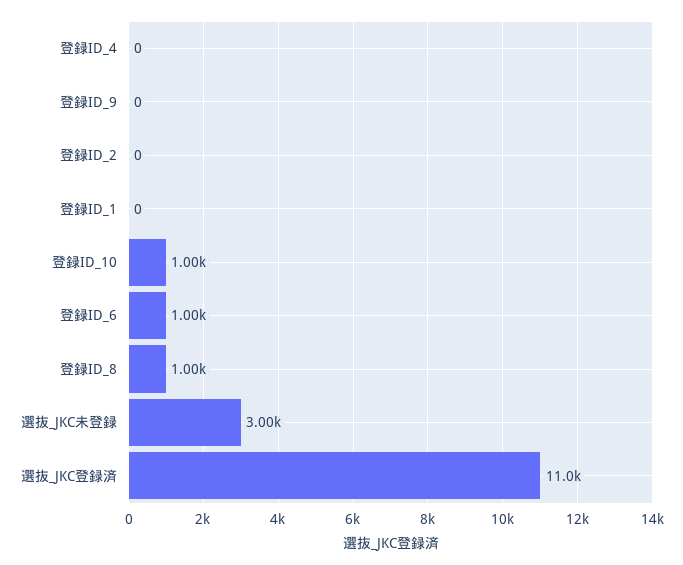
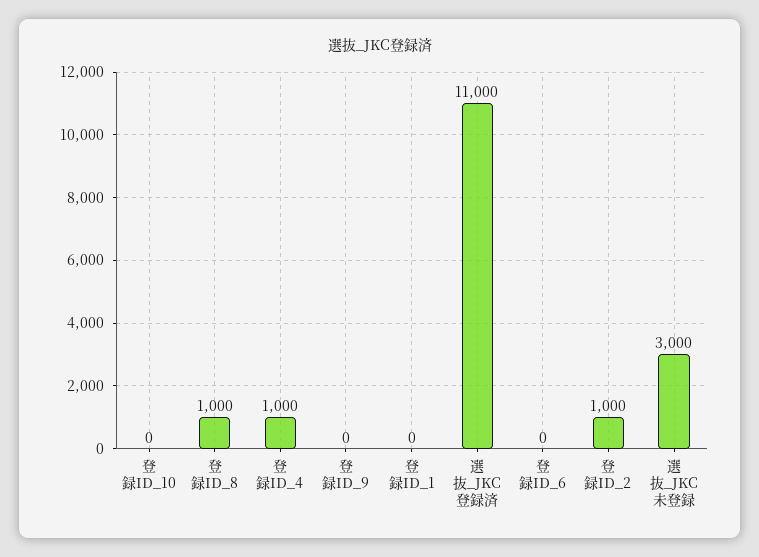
  {
-   "登録ID_4": 0,
+   "登録ID_4": 1000,
    "登録ID_9": 0,
-   "登録ID_2": 0,
+   "登録ID_2": 1000,
    "登録ID_1": 0,
-   "登録ID_10": 1000,
+   "登録ID_10": 0,
-   "登録ID_6": 1000,
+   "登録ID_6": 0,
    "登録ID_8": 1000,
    "選抜_JKC未登録": 3000,
    "選抜_JKC登録済": 11000
  }

